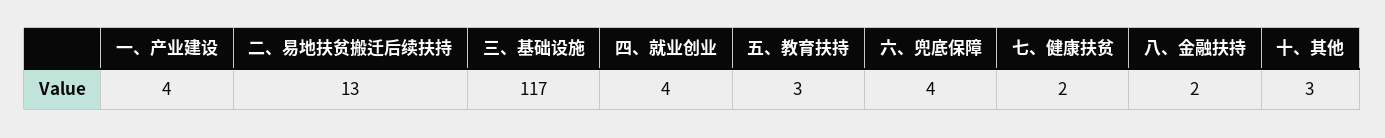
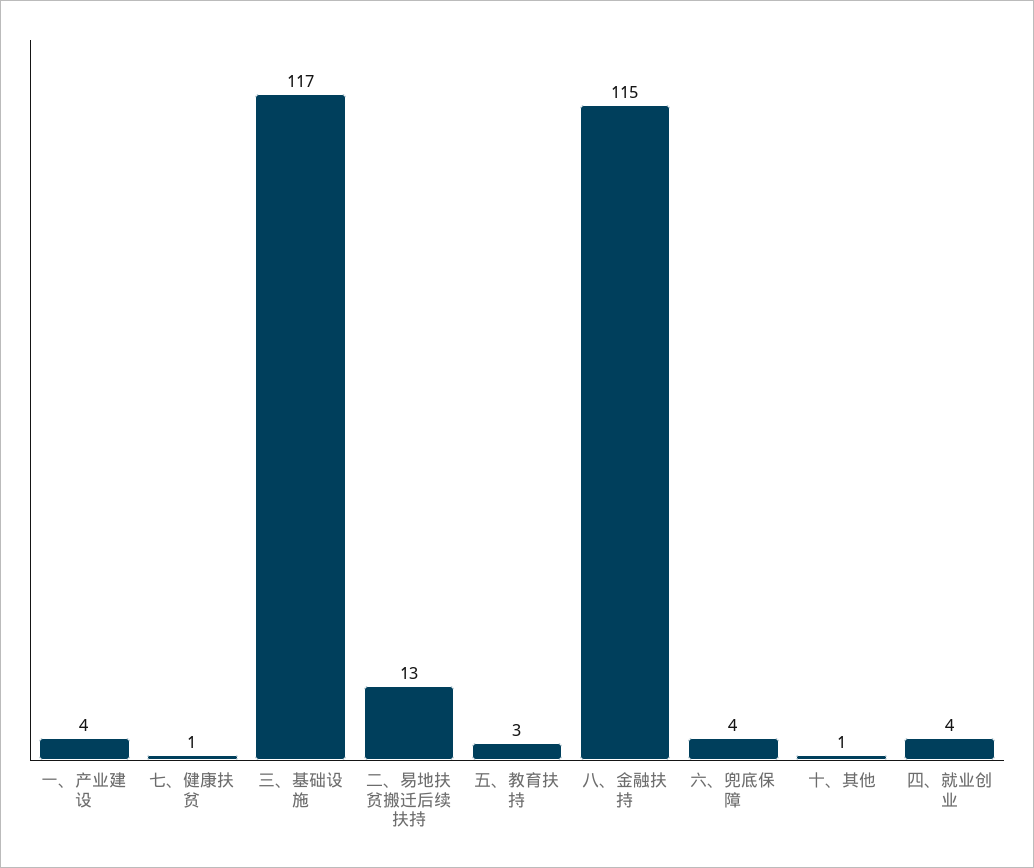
  {
    "一、产业建设": 4,
    "二、易地扶贫搬迁后续扶持": 13,
    "三、基础设施": 117,
    "四、就业创业": 4,
    "五、教育扶持": 3,
    "六、兜底保障": 4,
-   "七、健康扶贫": 2,
+   "七、健康扶贫": 1,
-   "八、金融扶持": 2,
+   "八、金融扶持": 115,
-   "十、其他": 3
+   "十、其他": 1
  }

